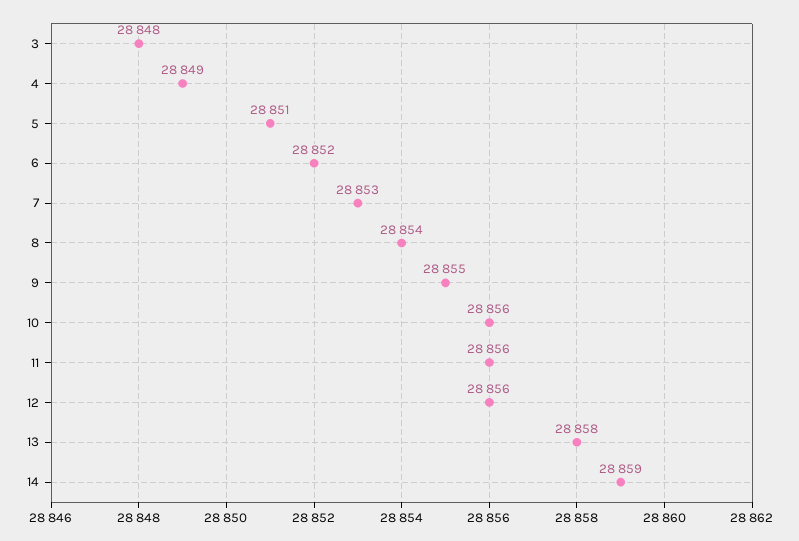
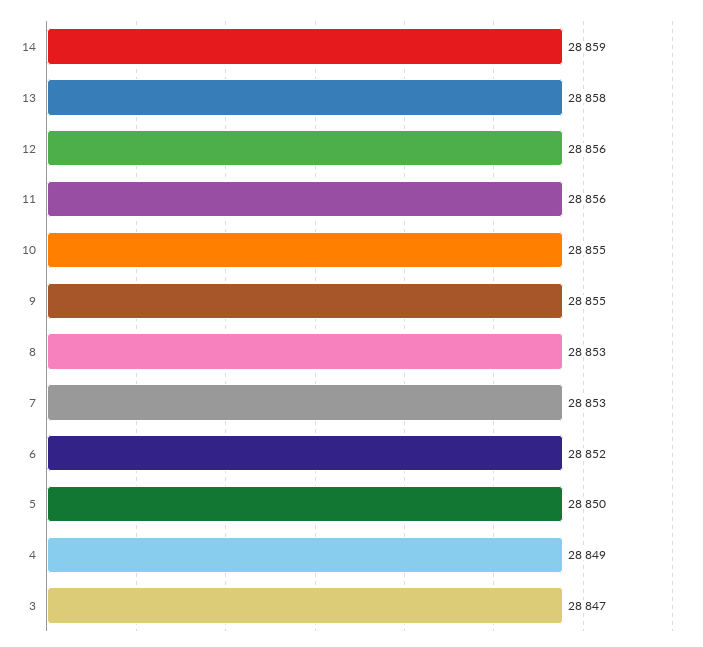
  {
-   "3": 28848,
+   "3": 28847,
    "4": 28849,
-   "5": 28851,
+   "5": 28850,
    "6": 28852,
    "7": 28853,
-   "8": 28854,
+   "8": 28853,
    "9": 28855,
-   "10": 28856,
+   "10": 28855,
    "11": 28856,
    "12": 28856,
    "13": 28858,
    "14": 28859
  }

